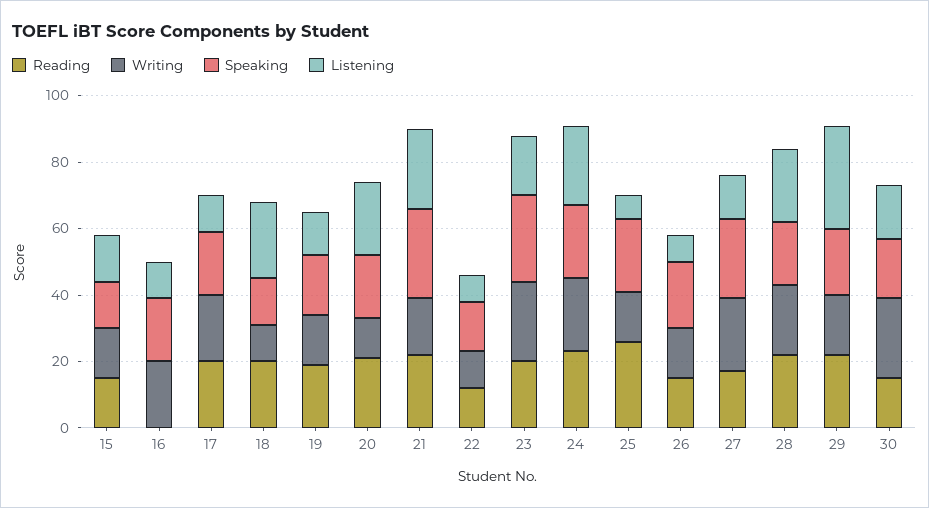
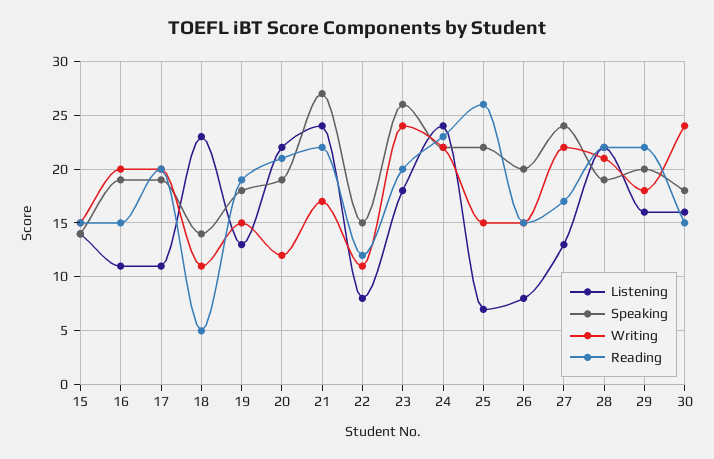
  {
    "Reading": {
      "15": 15,
-     "16": 0,
+     "16": 15,
      "17": 20,
-     "18": 20,
+     "18": 5,
      "19": 19,
      "20": 21,
      "21": 22,
      "22": 12,
      "23": 20,
      "24": 23,
      "25": 26,
      "26": 15,
      "27": 17,
      "28": 22,
      "29": 22,
      "30": 15
    },
    "Writing": {
      "15": 15,
      "16": 20,
      "17": 20,
      "18": 11,
      "19": 15,
      "20": 12,
      "21": 17,
      "22": 11,
      "23": 24,
      "24": 22,
      "25": 15,
      "26": 15,
      "27": 22,
      "28": 21,
      "29": 18,
      "30": 24
    },
    "Speaking": {
      "15": 14,
      "16": 19,
      "17": 19,
      "18": 14,
      "19": 18,
      "20": 19,
      "21": 27,
      "22": 15,
      "23": 26,
      "24": 22,
      "25": 22,
      "26": 20,
      "27": 24,
      "28": 19,
      "29": 20,
      "30": 18
    },
    "Listening": {
      "15": 14,
      "16": 11,
      "17": 11,
      "18": 23,
      "19": 13,
      "20": 22,
      "21": 24,
      "22": 8,
      "23": 18,
      "24": 24,
      "25": 7,
      "26": 8,
      "27": 13,
      "28": 22,
-     "29": 30,
+     "29": 16,
      "30": 16
    }
  }

